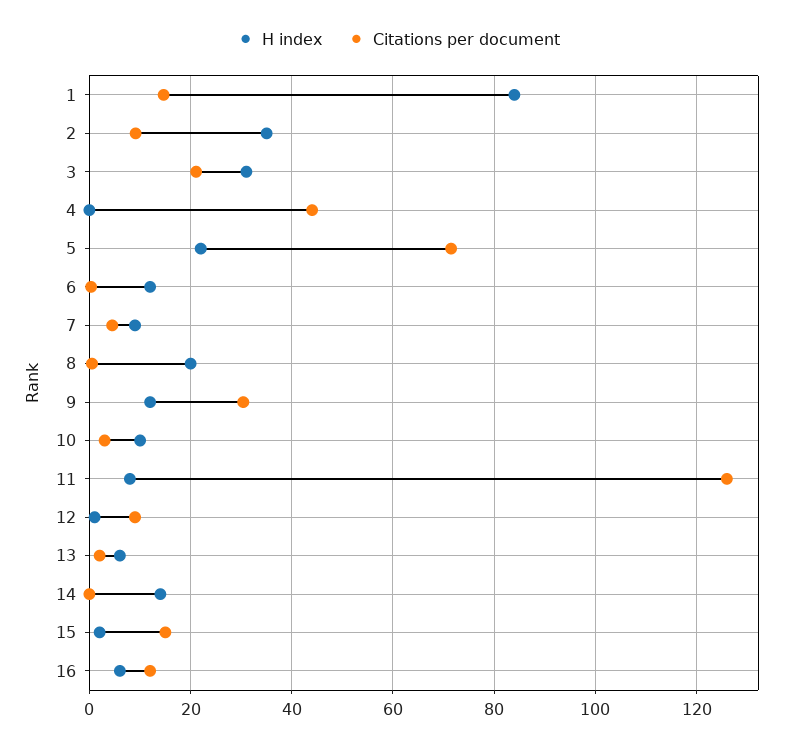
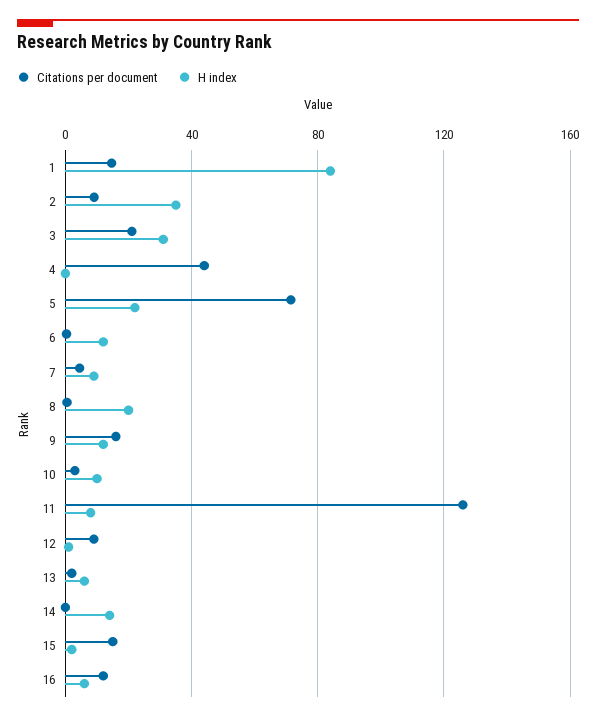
  {
    "H index": {
      "1": 84,
      "2": 36,
      "3": 32,
      "4": 0,
      "5": 22,
      "6": 12,
      "7": 10,
      "8": 20,
      "9": 12,
      "10": 10,
      "11": 8,
      "12": 2,
      "13": 6,
      "14": 14,
      "15": 2,
      "16": 6
    },
    "Citations per document": {
      "1": 14,
      "2": 10,
      "3": 22,
      "4": 44,
      "5": 72,
      "6": 0,
      "7": 4,
      "8": 0,
-     "9": 30,
+     "9": 15,
      "10": 4,
      "11": 126,
      "12": 10,
      "13": 2,
      "14": 0,
      "15": 16,
      "16": 12
    }
  }

